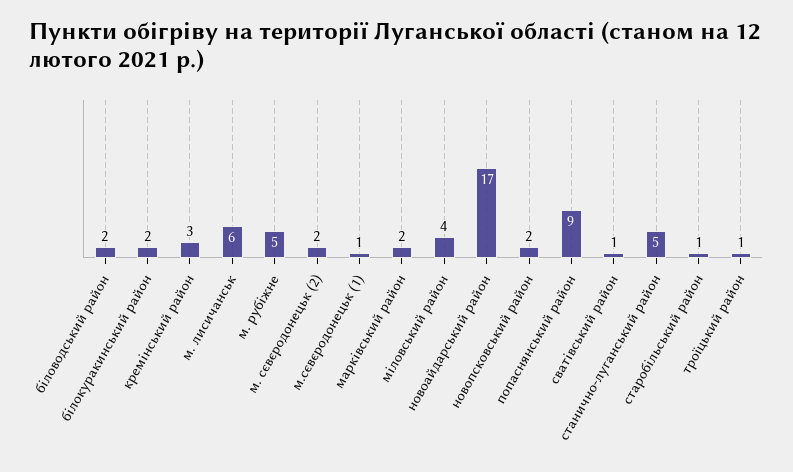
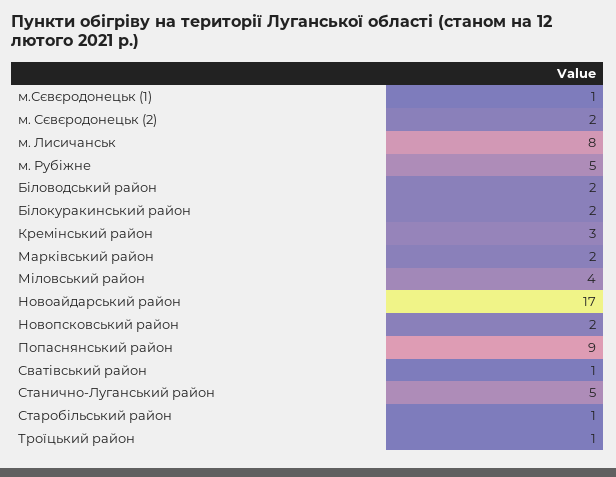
  {
    "біловодський район": 2,
    "білокуракинський район": 2,
    "кремінський район": 3,
-   "м. лисичанськ": 6,
+   "м. лисичанськ": 8,
    "м. рубіжне": 5,
    "м. сєвєродонецьк (2)": 2,
    "м.сєвєродонецьк (1)": 1,
    "марківський район": 2,
    "міловський район": 4,
    "новоайдарський район": 17,
    "новопсковський район": 2,
    "попаснянський район": 9,
    "сватівський район": 1,
    "станично-луганський район": 5,
    "старобільський район": 1,
    "троїцький район": 1
  }

